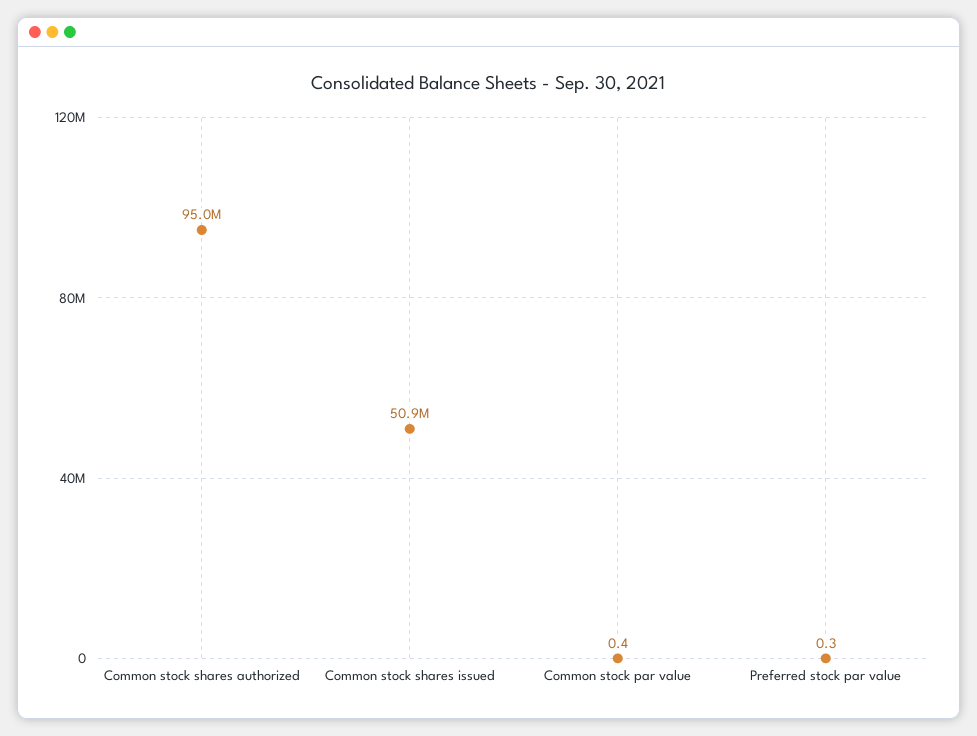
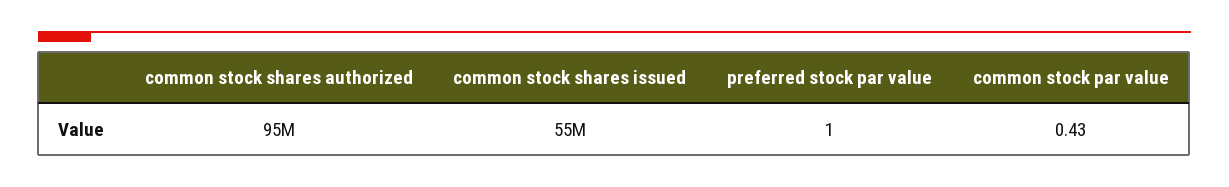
  {
    "Common stock shares authorized": 95000000,
-   "Common stock shares issued": 50900000,
+   "Common stock shares issued": 55000000,
    "Common stock par value": 0.43,
-   "Preferred stock par value": 0.3
+   "Preferred stock par value": 1
  }

